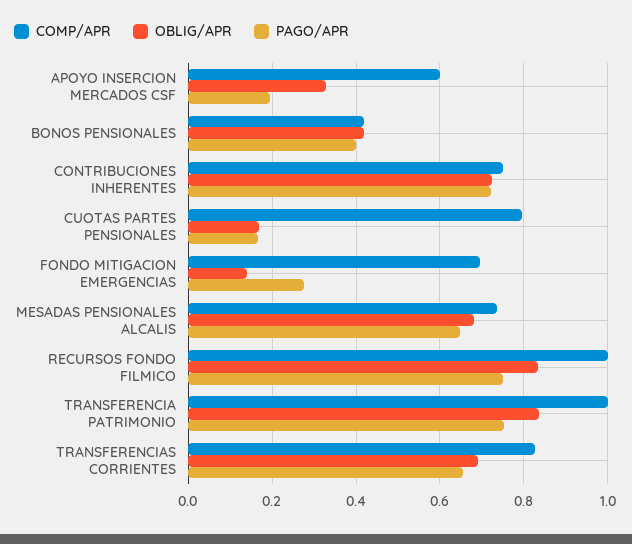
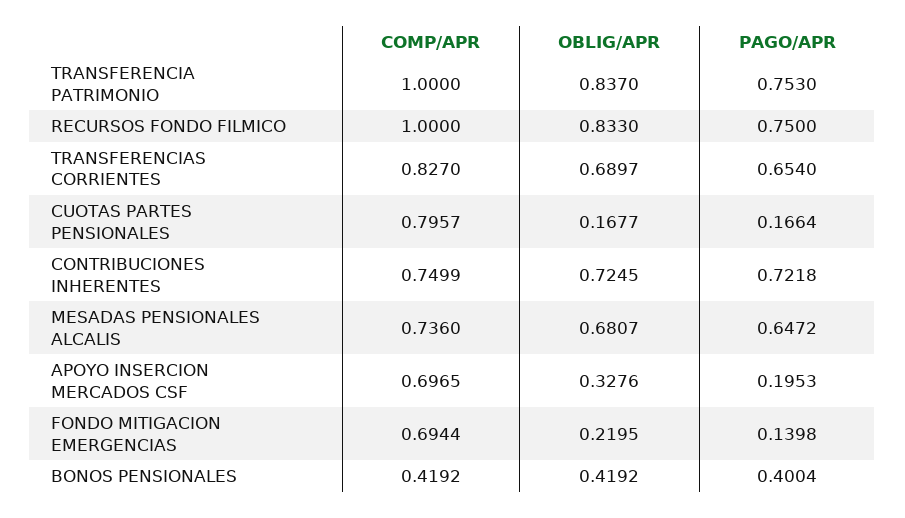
  {
    "COMP/APR": {
-     "APOYO INSERCION MERCADOS CSF": 0.6,
+     "APOYO INSERCION MERCADOS CSF": 0.6965,
      "BONOS PENSIONALES": 0.4192,
      "CONTRIBUCIONES INHERENTES": 0.7499,
      "CUOTAS PARTES PENSIONALES": 0.7957,
      "FONDO MITIGACION EMERGENCIAS": 0.6944,
      "MESADAS PENSIONALES ALCALIS": 0.736,
      "RECURSOS FONDO FILMICO": 1,
      "TRANSFERENCIA PATRIMONIO": 1,
      "TRANSFERENCIAS CORRIENTES": 0.827
    },
    "OBLIG/APR": {
      "APOYO INSERCION MERCADOS CSF": 0.3276,
      "BONOS PENSIONALES": 0.4192,
      "CONTRIBUCIONES INHERENTES": 0.7245,
      "CUOTAS PARTES PENSIONALES": 0.1677,
-     "FONDO MITIGACION EMERGENCIAS": 0.14,
+     "FONDO MITIGACION EMERGENCIAS": 0.2195,
      "MESADAS PENSIONALES ALCALIS": 0.6807,
      "RECURSOS FONDO FILMICO": 0.833,
      "TRANSFERENCIA PATRIMONIO": 0.837,
      "TRANSFERENCIAS CORRIENTES": 0.6897
    },
    "PAGO/APR": {
      "APOYO INSERCION MERCADOS CSF": 0.1953,
      "BONOS PENSIONALES": 0.4004,
      "CONTRIBUCIONES INHERENTES": 0.7218,
      "CUOTAS PARTES PENSIONALES": 0.1664,
-     "FONDO MITIGACION EMERGENCIAS": 0.28,
+     "FONDO MITIGACION EMERGENCIAS": 0.1398,
      "MESADAS PENSIONALES ALCALIS": 0.6472,
      "RECURSOS FONDO FILMICO": 0.75,
      "TRANSFERENCIA PATRIMONIO": 0.753,
      "TRANSFERENCIAS CORRIENTES": 0.654
    }
  }

